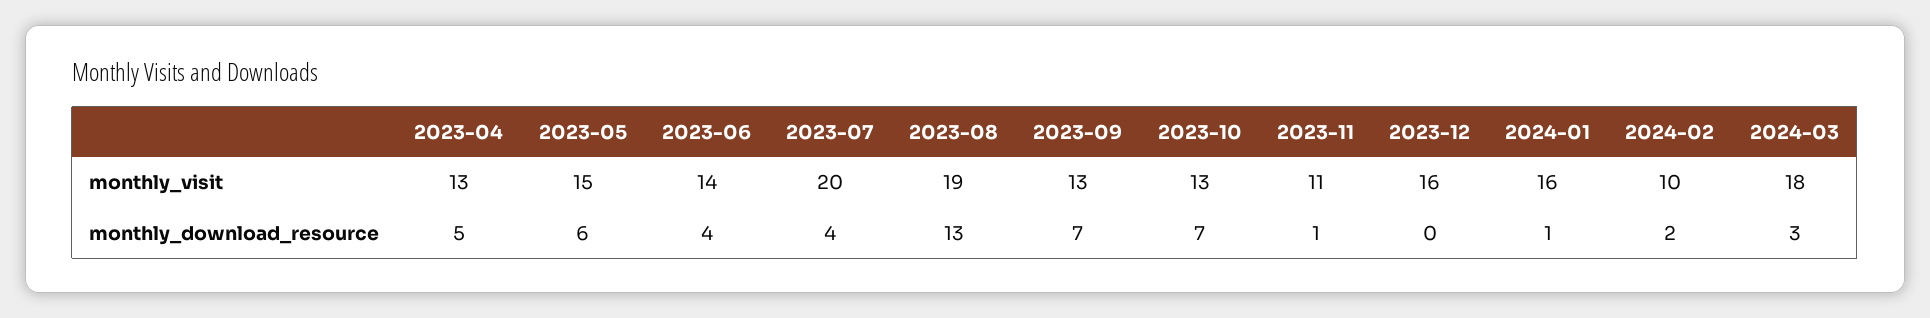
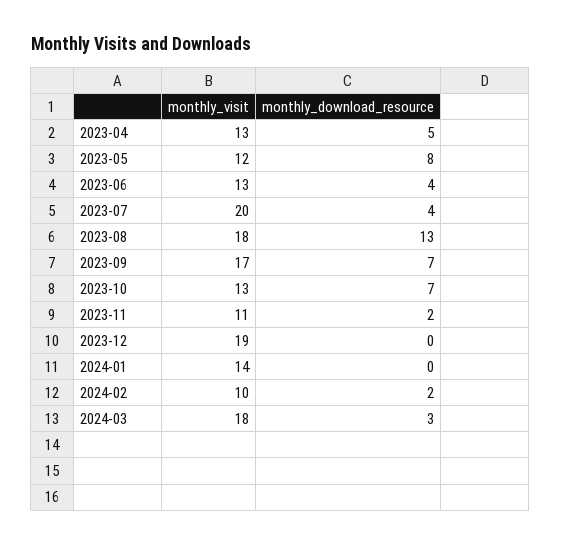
  {
    "2023-04": {
      "monthly_visit": 13,
      "monthly_download_resource": 5
    },
    "2023-05": {
-     "monthly_visit": 15,
+     "monthly_visit": 12,
-     "monthly_download_resource": 6
+     "monthly_download_resource": 8
    },
    "2023-06": {
-     "monthly_visit": 14,
+     "monthly_visit": 13,
      "monthly_download_resource": 4
    },
    "2023-07": {
      "monthly_visit": 20,
      "monthly_download_resource": 4
    },
    "2023-08": {
-     "monthly_visit": 19,
+     "monthly_visit": 18,
      "monthly_download_resource": 13
    },
    "2023-09": {
-     "monthly_visit": 13,
+     "monthly_visit": 17,
      "monthly_download_resource": 7
    },
    "2023-10": {
      "monthly_visit": 13,
      "monthly_download_resource": 7
    },
    "2023-11": {
      "monthly_visit": 11,
-     "monthly_download_resource": 1
+     "monthly_download_resource": 2
    },
    "2023-12": {
-     "monthly_visit": 16,
+     "monthly_visit": 19,
      "monthly_download_resource": 0
    },
    "2024-01": {
-     "monthly_visit": 16,
+     "monthly_visit": 14,
-     "monthly_download_resource": 1
+     "monthly_download_resource": 0
    },
    "2024-02": {
      "monthly_visit": 10,
      "monthly_download_resource": 2
    },
    "2024-03": {
      "monthly_visit": 18,
      "monthly_download_resource": 3
    }
  }

